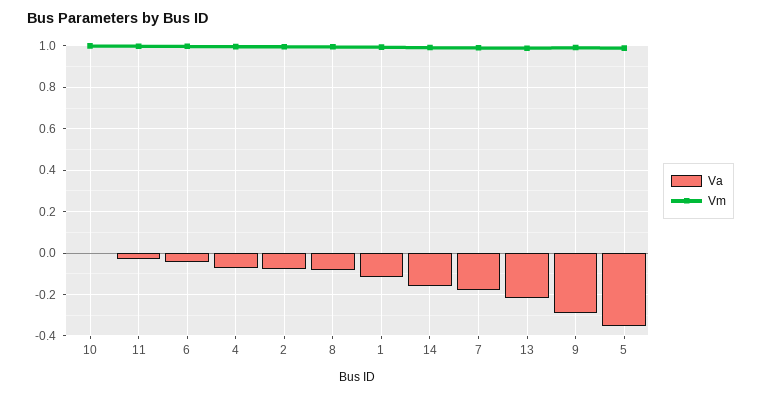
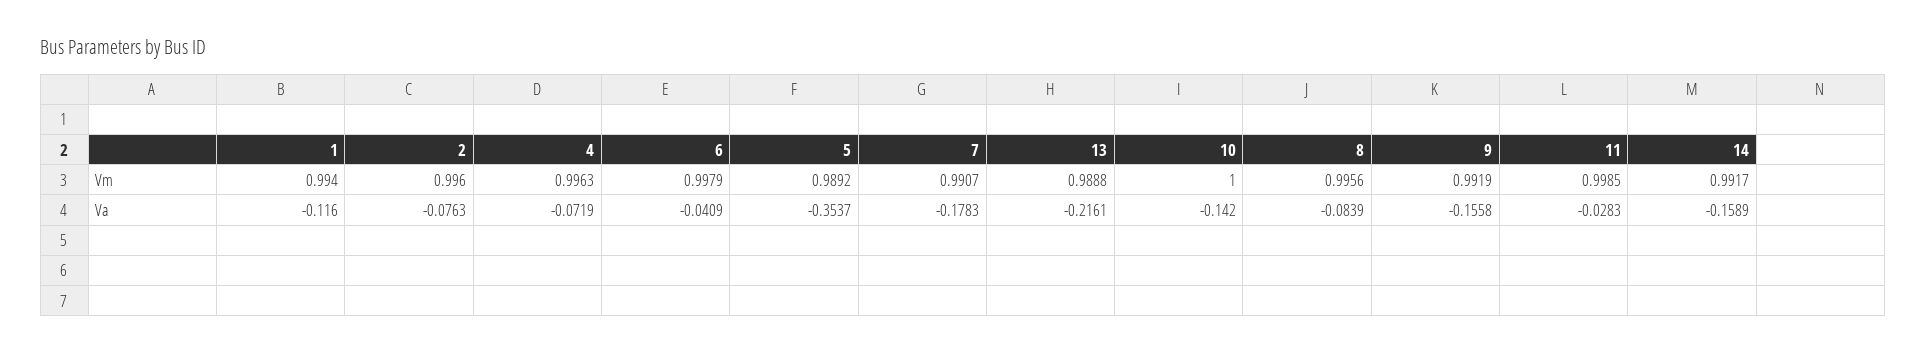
  {
    "Va": {
-     "10": 0,
+     "10": -0.142,
      "11": -0.0283,
      "6": -0.0409,
      "4": -0.0719,
      "2": -0.0763,
      "8": -0.0839,
      "1": -0.116,
      "14": -0.1589,
      "7": -0.1783,
      "13": -0.2161,
-     "9": -0.3,
+     "9": -0.1558,
      "5": -0.3537
    },
    "Vm": {
      "10": 1,
      "11": 0.9985,
      "6": 0.9979,
      "4": 0.9963,
      "2": 0.996,
      "8": 0.9956,
      "1": 0.994,
      "14": 0.9917,
      "7": 0.9907,
      "13": 0.9888,
      "9": 0.9919,
      "5": 0.9892
    }
  }

